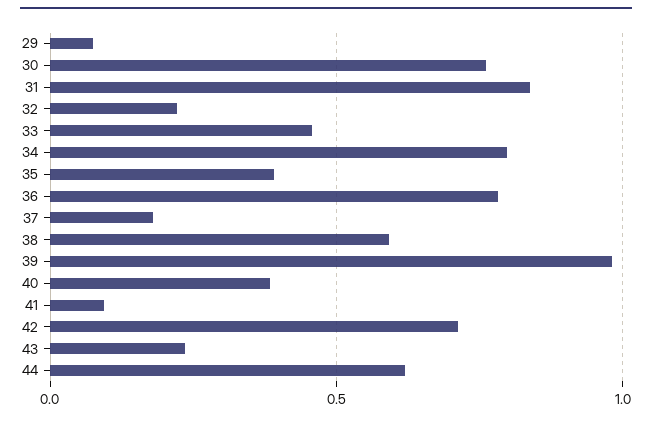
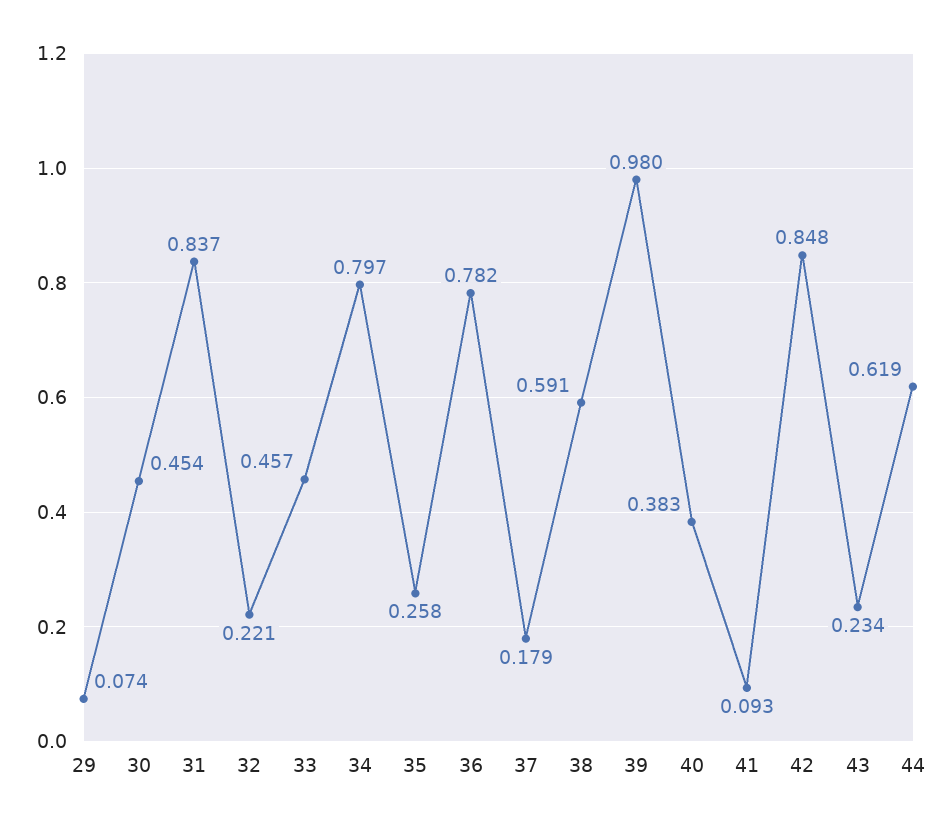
  {
    "29": 0.074,
-   "30": 0.75,
+   "30": 0.454,
    "31": 0.837,
    "32": 0.221,
    "33": 0.457,
    "34": 0.797,
-   "35": 0.4,
+   "35": 0.258,
    "36": 0.782,
    "37": 0.179,
    "38": 0.591,
    "39": 0.98,
    "40": 0.383,
    "41": 0.093,
-   "42": 0.7,
+   "42": 0.848,
    "43": 0.234,
    "44": 0.619
  }

